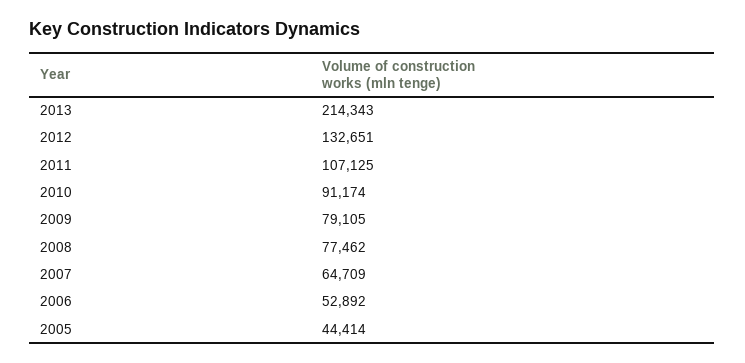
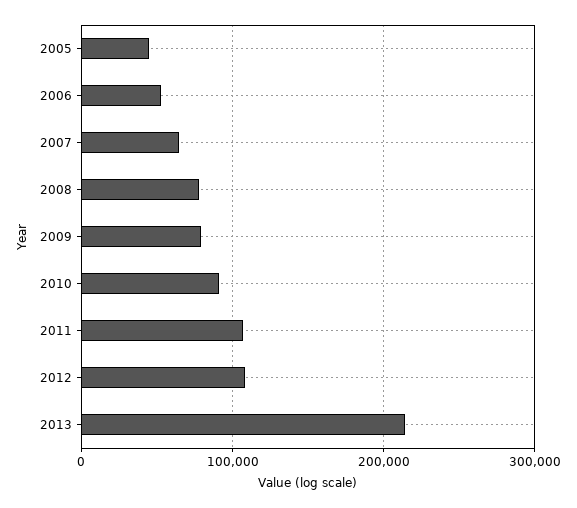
  {
    "2013": 214343,
-   "2012": 132651,
+   "2012": 110000,
    "2011": 107125,
    "2010": 91174,
    "2009": 79105,
    "2008": 77462,
    "2007": 64709,
    "2006": 52892,
    "2005": 44414
  }

